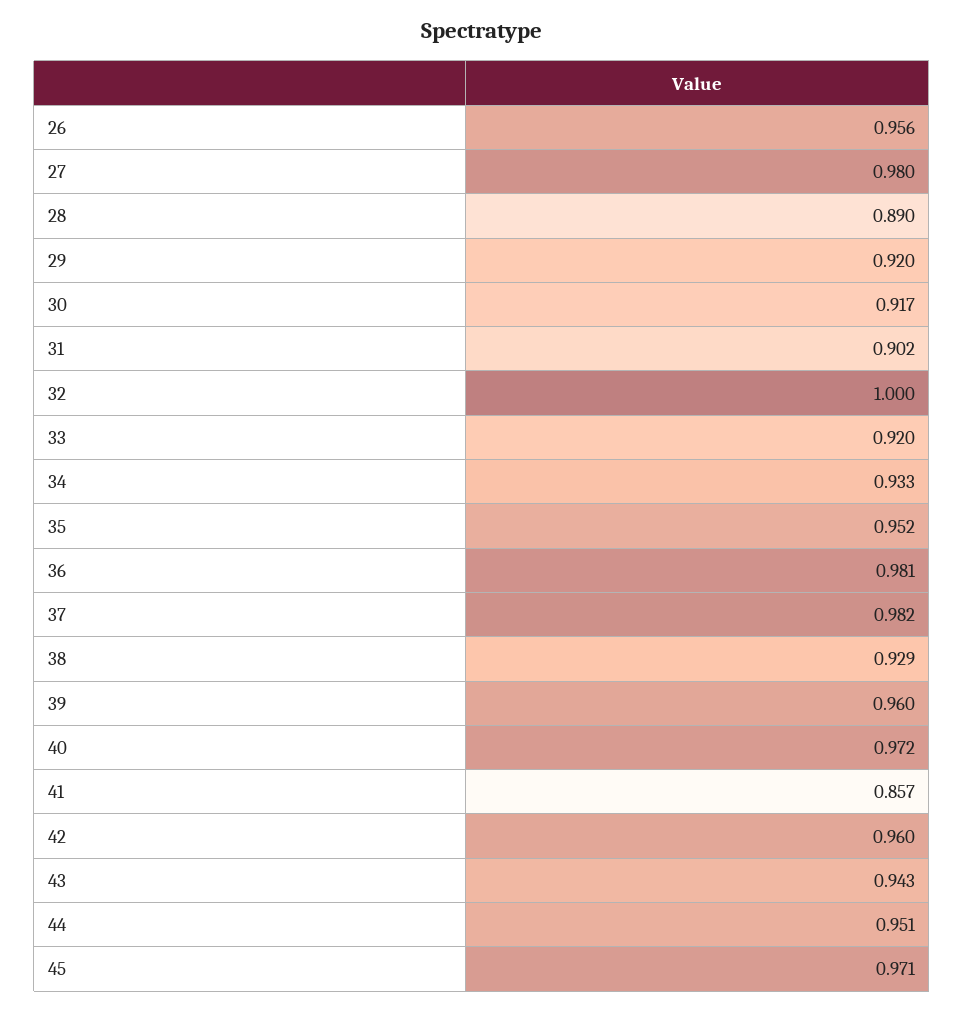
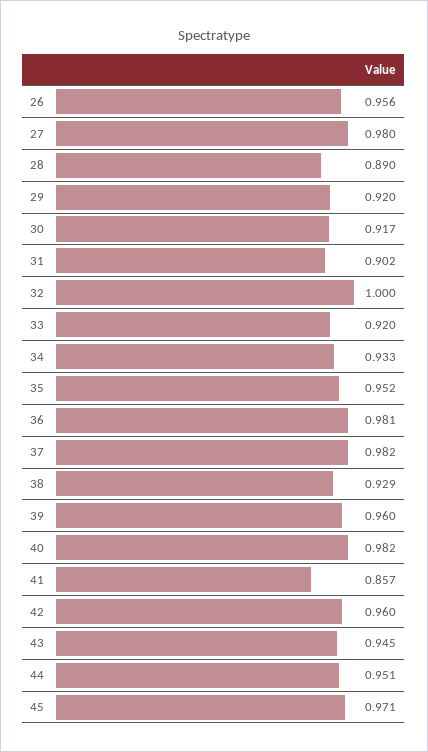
  {
    "26": 0.956,
    "27": 0.98,
    "28": 0.89,
    "29": 0.92,
    "30": 0.917,
    "31": 0.902,
    "32": 1,
    "33": 0.92,
    "34": 0.933,
    "35": 0.952,
    "36": 0.981,
    "37": 0.982,
    "38": 0.929,
    "39": 0.96,
-   "40": 0.972,
+   "40": 0.982,
    "41": 0.857,
    "42": 0.96,
-   "43": 0.943,
+   "43": 0.945,
    "44": 0.951,
    "45": 0.971
  }

